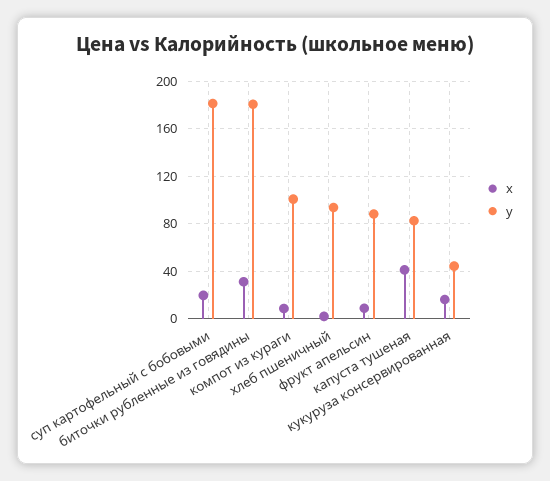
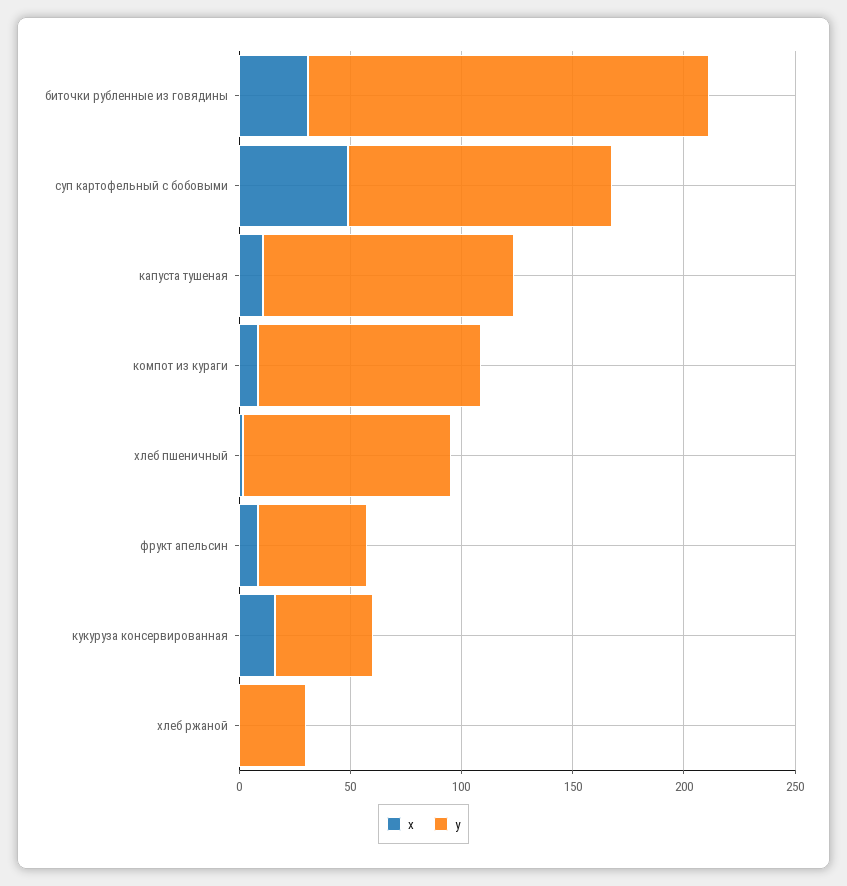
  {
    "x": {
-     "суп картофельный с бобовыми": 20,
+     "суп картофельный с бобовыми": 50,
      "биточки рубленные из говядины": 30,
      "компот из кураги": 10,
      "хлеб пшеничный": 0,
      "фрукт апельсин": 10,
-     "капуста тушеная": 40,
+     "капуста тушеная": 10,
-     "кукуруза консервированная": 20
+     "кукуруза консервированная": 20,
+     "хлеб ржаной": 0
    },
    "y": {
-     "суп картофельный с бобовыми": 180,
+     "суп картофельный с бобовыми": 120,
      "биточки рубленные из говядины": 180,
      "компот из кураги": 100,
      "хлеб пшеничный": 90,
-     "фрукт апельсин": 90,
+     "фрукт апельсин": 50,
-     "капуста тушеная": 80,
+     "капуста тушеная": 110,
-     "кукуруза консервированная": 40
+     "кукуруза консервированная": 40,
+     "хлеб ржаной": 30
    }
  }

